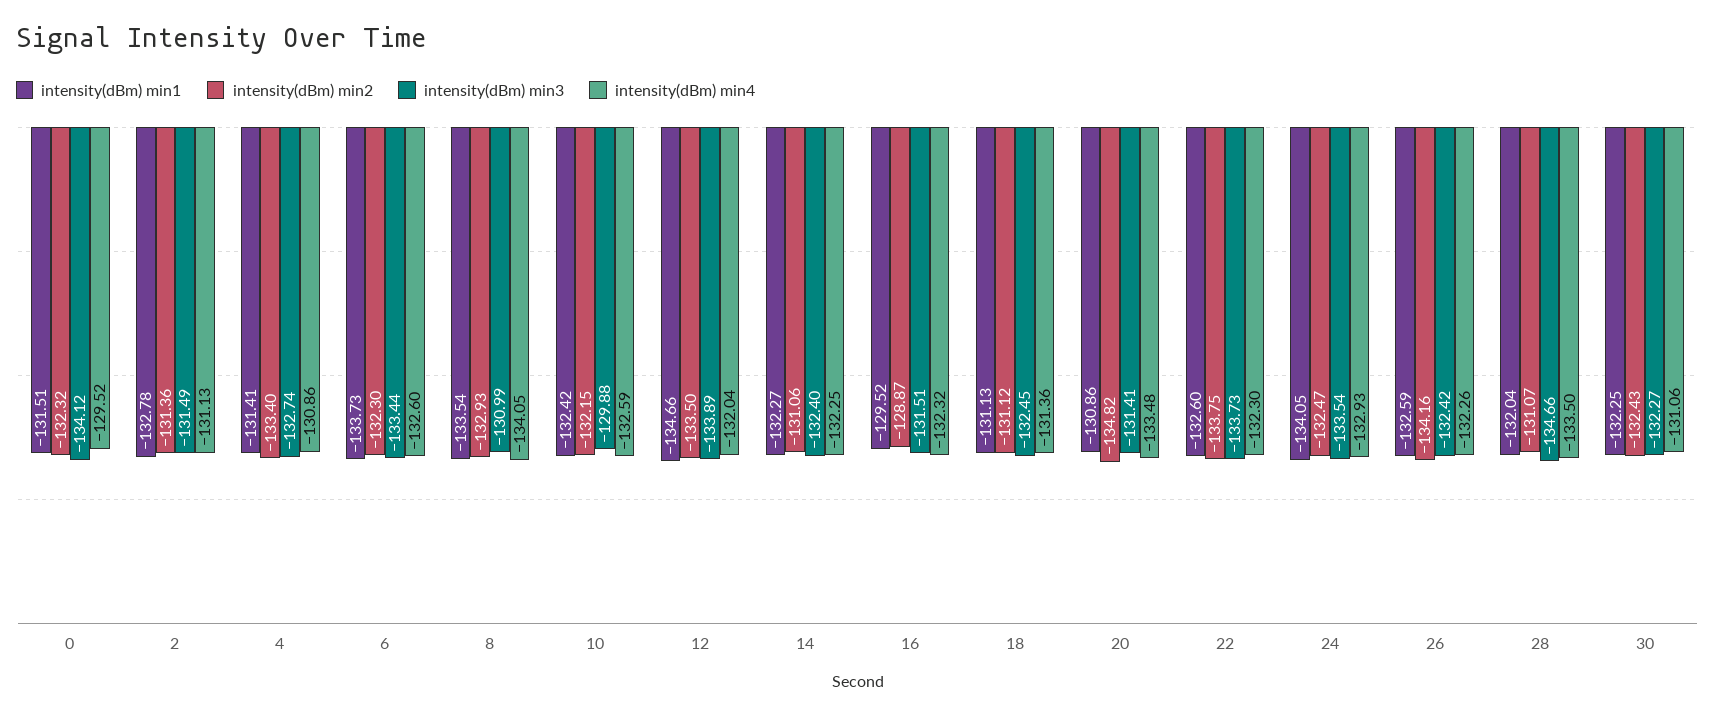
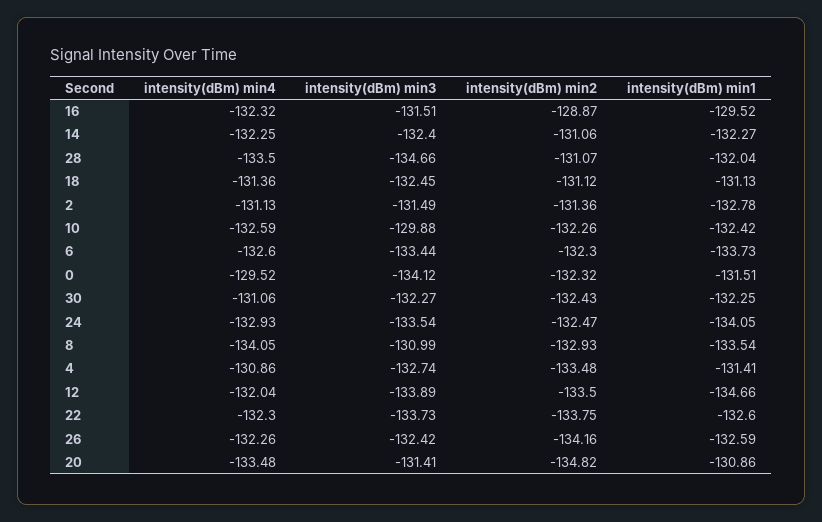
  {
    "intensity(dBm) min1": {
      "0": -131.51,
      "2": -132.78,
      "4": -131.41,
      "6": -133.73,
      "8": -133.54,
      "10": -132.42,
      "12": -134.66,
      "14": -132.27,
      "16": -129.52,
      "18": -131.13,
      "20": -130.86,
      "22": -132.6,
      "24": -134.05,
      "26": -132.59,
      "28": -132.04,
      "30": -132.25
    },
    "intensity(dBm) min2": {
      "0": -132.32,
      "2": -131.36,
-     "4": -133.4,
+     "4": -133.48,
      "6": -132.3,
      "8": -132.93,
-     "10": -132.15,
+     "10": -132.26,
      "12": -133.5,
      "14": -131.06,
      "16": -128.87,
      "18": -131.12,
      "20": -134.82,
      "22": -133.75,
      "24": -132.47,
      "26": -134.16,
      "28": -131.07,
      "30": -132.43
    },
    "intensity(dBm) min3": {
      "0": -134.12,
      "2": -131.49,
      "4": -132.74,
      "6": -133.44,
      "8": -130.99,
      "10": -129.88,
      "12": -133.89,
      "14": -132.4,
      "16": -131.51,
      "18": -132.45,
      "20": -131.41,
      "22": -133.73,
      "24": -133.54,
      "26": -132.42,
      "28": -134.66,
      "30": -132.27
    },
    "intensity(dBm) min4": {
      "0": -129.52,
      "2": -131.13,
      "4": -130.86,
      "6": -132.6,
      "8": -134.05,
      "10": -132.59,
      "12": -132.04,
      "14": -132.25,
      "16": -132.32,
      "18": -131.36,
      "20": -133.48,
      "22": -132.3,
      "24": -132.93,
      "26": -132.26,
      "28": -133.5,
      "30": -131.06
    }
  }

